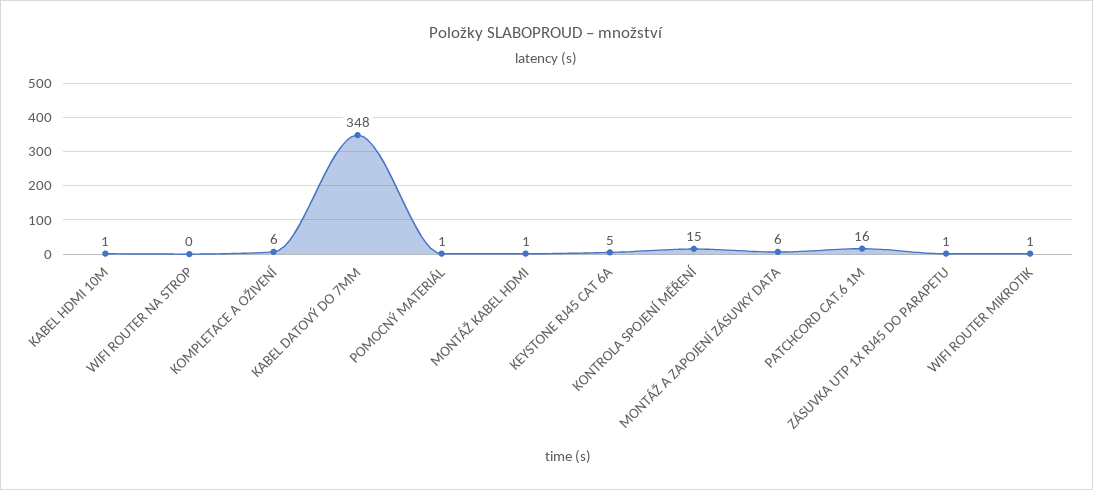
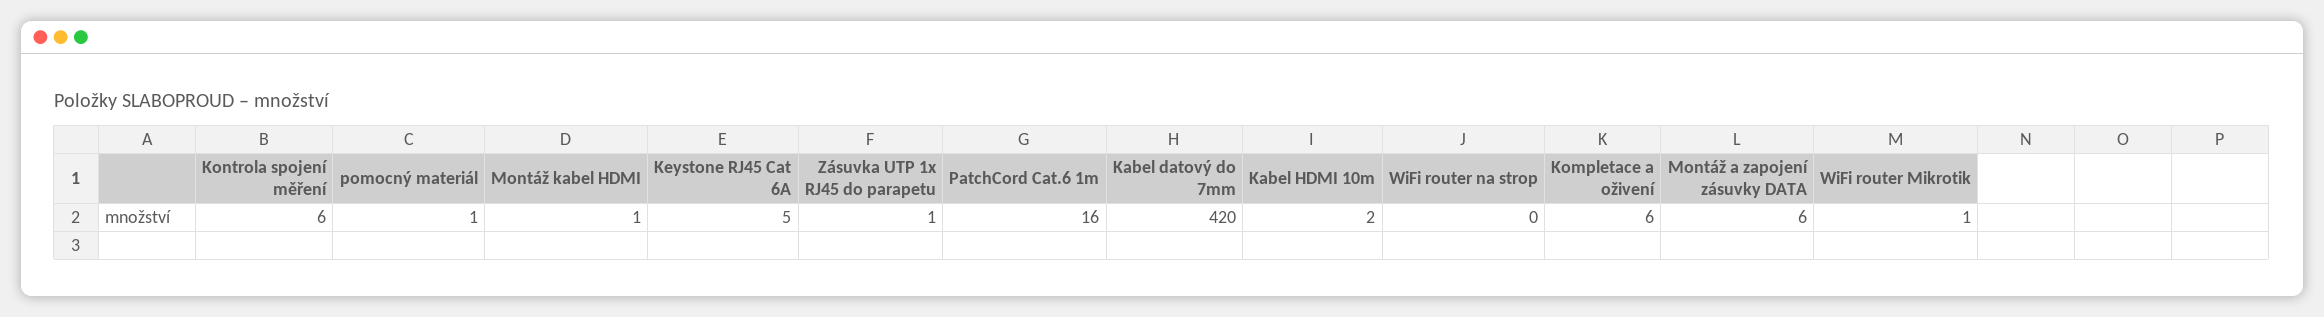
  {
-   "KABEL HDMI 10M": 1,
+   "KABEL HDMI 10M": 2,
    "WIFI ROUTER NA STROP": 0,
    "KOMPLETACE A OŽIVENÍ": 6,
-   "KABEL DATOVÝ DO 7MM": 348,
+   "KABEL DATOVÝ DO 7MM": 420,
    "POMOCNÝ MATERIÁL": 1,
    "MONTÁŽ KABEL HDMI": 1,
    "KEYSTONE RJ45 CAT 6A": 5,
-   "KONTROLA SPOJENÍ MĚŘENÍ": 15,
+   "KONTROLA SPOJENÍ MĚŘENÍ": 6,
    "MONTÁŽ A ZAPOJENÍ ZÁSUVKY DATA": 6,
    "PATCHCORD CAT.6 1M": 16,
    "ZÁSUVKA UTP 1X RJ45 DO PARAPETU": 1,
    "WIFI ROUTER MIKROTIK": 1
  }

